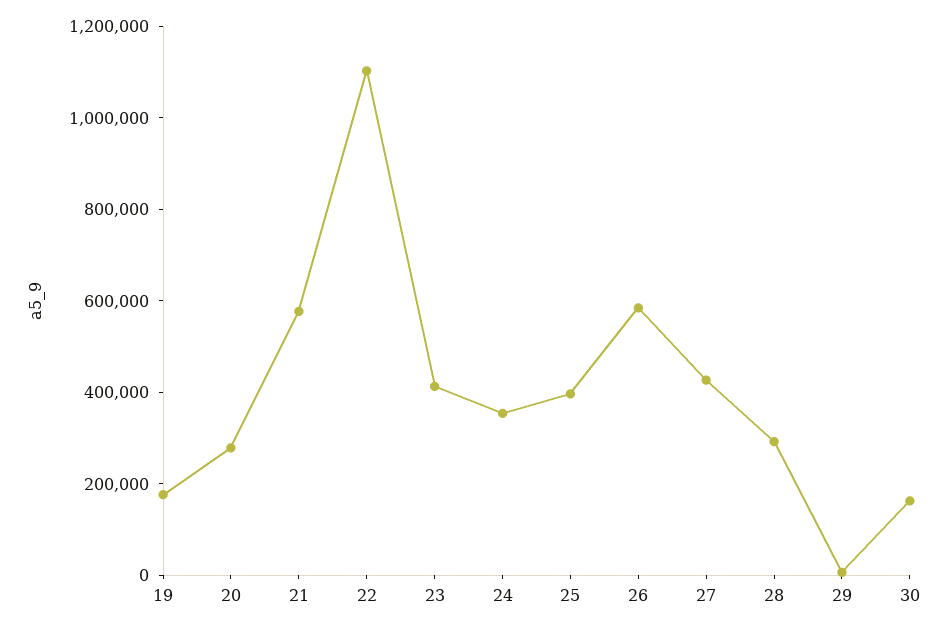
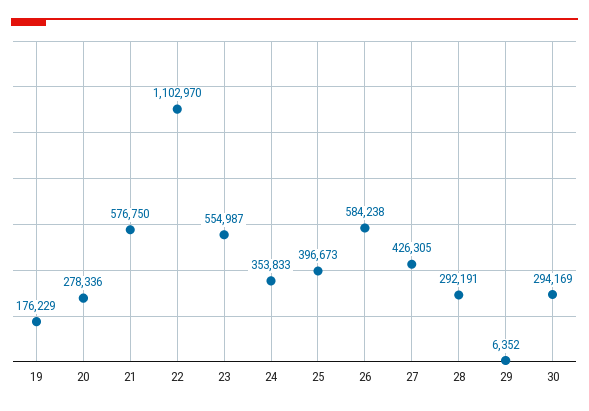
  {
    "19": 176229,
    "20": 278336,
    "21": 576750,
    "22": 1102970,
-   "23": 400000,
+   "23": 554987,
    "24": 353833,
    "25": 396673,
    "26": 584238,
    "27": 426305,
    "28": 292191,
    "29": 6352,
-   "30": 150000
+   "30": 294169
  }

